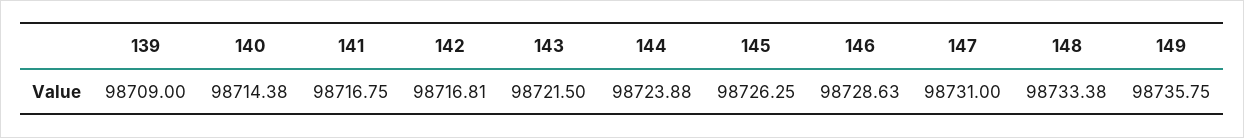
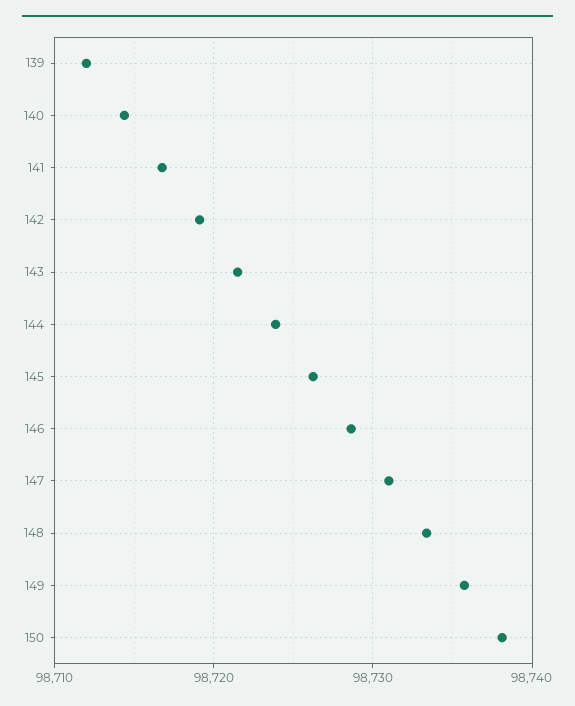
  {
-   "139": 98709,
+   "139": 98712,
    "140": 98714.38,
    "141": 98716.75,
-   "142": 98716.81,
+   "142": 98719,
    "143": 98721.5,
    "144": 98723.88,
    "145": 98726.25,
    "146": 98728.63,
    "147": 98731,
    "148": 98733.38,
-   "149": 98735.75
+   "149": 98735.75,
+   "150": 98738
  }

